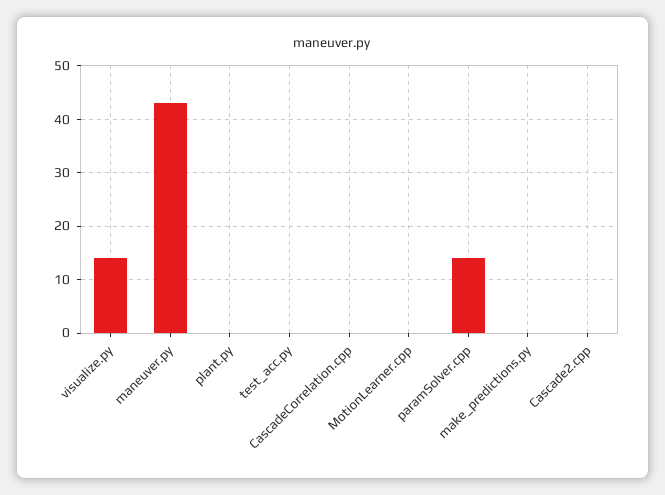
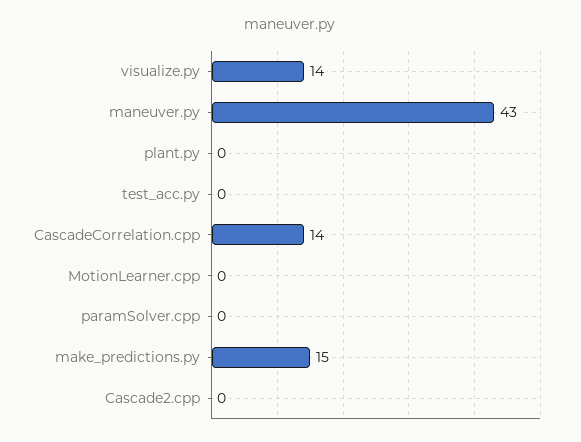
  {
    "visualize.py": 14,
    "maneuver.py": 43,
    "plant.py": 0,
    "test_acc.py": 0,
-   "CascadeCorrelation.cpp": 0,
+   "CascadeCorrelation.cpp": 14,
    "MotionLearner.cpp": 0,
-   "paramSolver.cpp": 15,
+   "paramSolver.cpp": 0,
-   "make_predictions.py": 0,
+   "make_predictions.py": 15,
    "Cascade2.cpp": 0
  }

